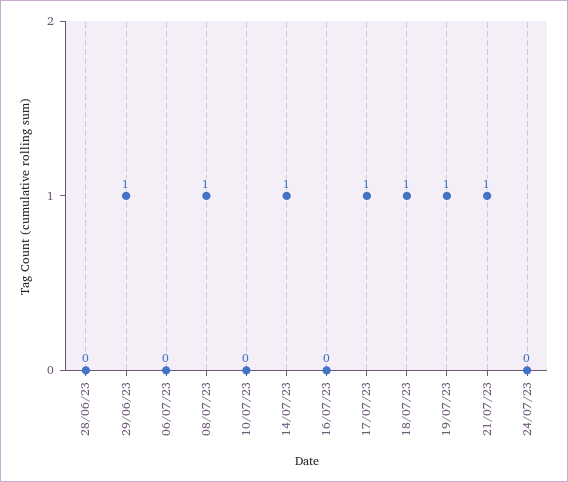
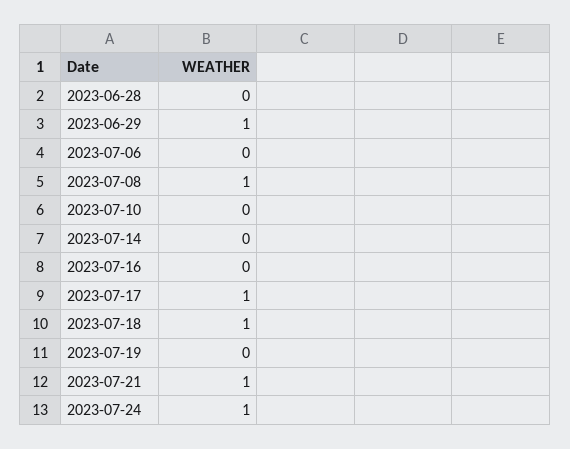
  {
    "28/06/23": 0,
    "29/06/23": 1,
    "06/07/23": 0,
    "08/07/23": 1,
    "10/07/23": 0,
-   "14/07/23": 1,
+   "14/07/23": 0,
    "16/07/23": 0,
    "17/07/23": 1,
    "18/07/23": 1,
-   "19/07/23": 1,
+   "19/07/23": 0,
    "21/07/23": 1,
-   "24/07/23": 0
+   "24/07/23": 1
  }

